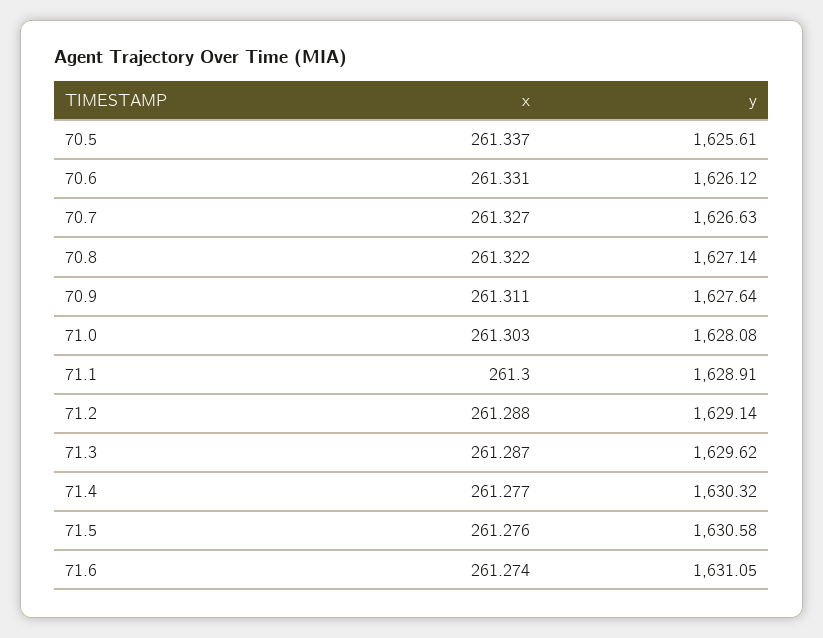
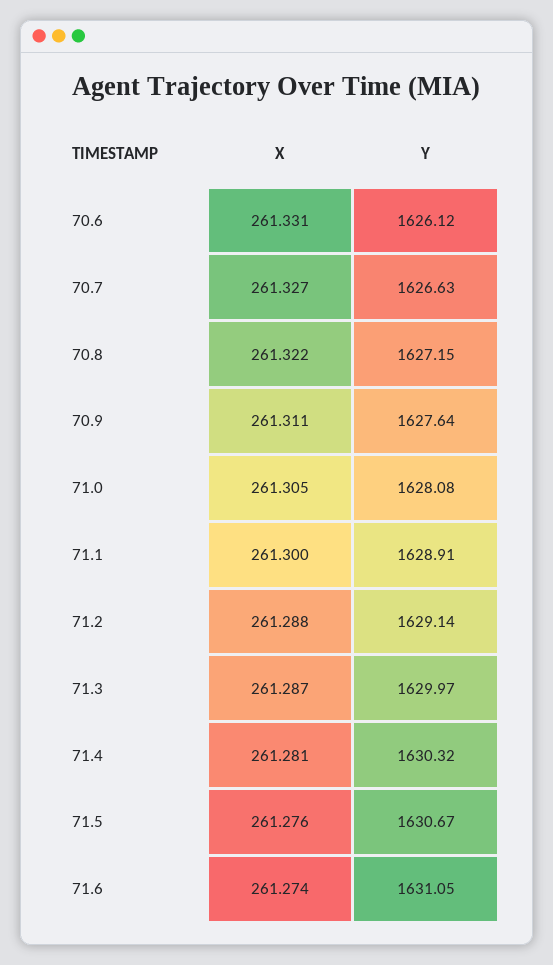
  {
    "x": {
-     "70.5": 261.337,
      "70.6": 261.331,
      "70.7": 261.327,
      "70.8": 261.322,
      "70.9": 261.311,
-     "71.0": 261.303,
+     "71.0": 261.305,
      "71.1": 261.3,
      "71.2": 261.288,
      "71.3": 261.287,
-     "71.4": 261.277,
+     "71.4": 261.281,
      "71.5": 261.276,
      "71.6": 261.274
    },
    "y": {
-     "70.5": 1625.61,
      "70.6": 1626.12,
      "70.7": 1626.63,
-     "70.8": 1627.14,
+     "70.8": 1627.15,
      "70.9": 1627.64,
      "71.0": 1628.08,
      "71.1": 1628.91,
      "71.2": 1629.14,
-     "71.3": 1629.62,
+     "71.3": 1629.97,
      "71.4": 1630.32,
-     "71.5": 1630.58,
+     "71.5": 1630.67,
      "71.6": 1631.05
    }
  }

